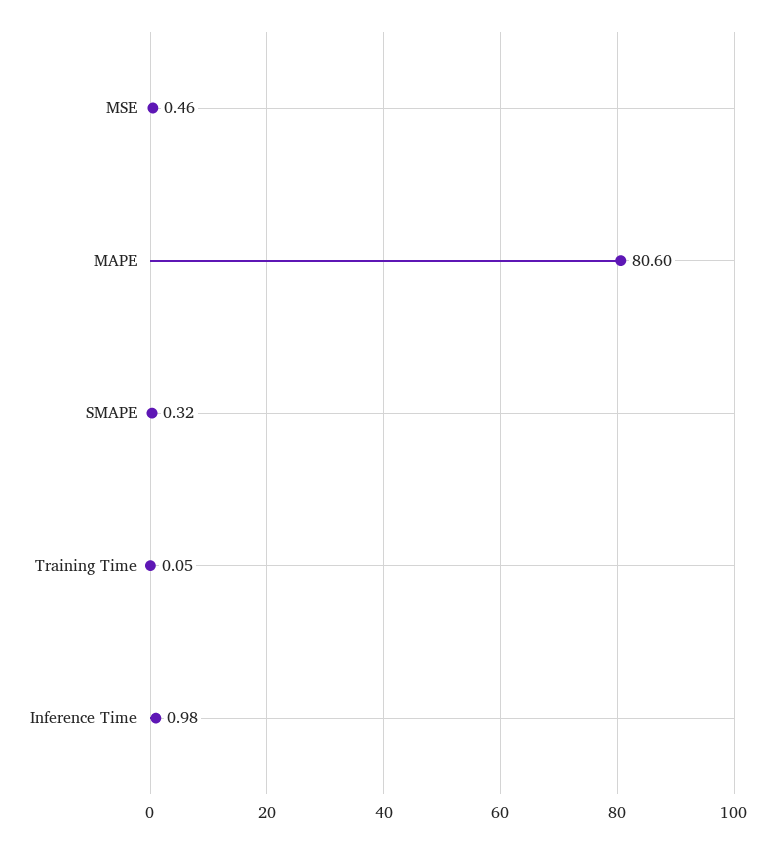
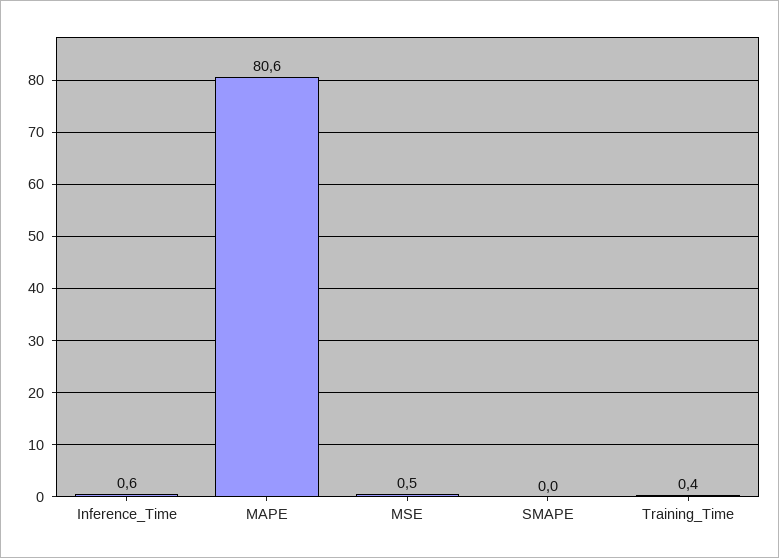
  {
    "MSE": 0.46,
    "MAPE": 80.6,
-   "SMAPE": 0.32,
+   "SMAPE": 0,
-   "Training Time": 0.05,
+   "Training Time": 0.4,
-   "Inference Time": 0.98
+   "Inference Time": 0.6
  }

